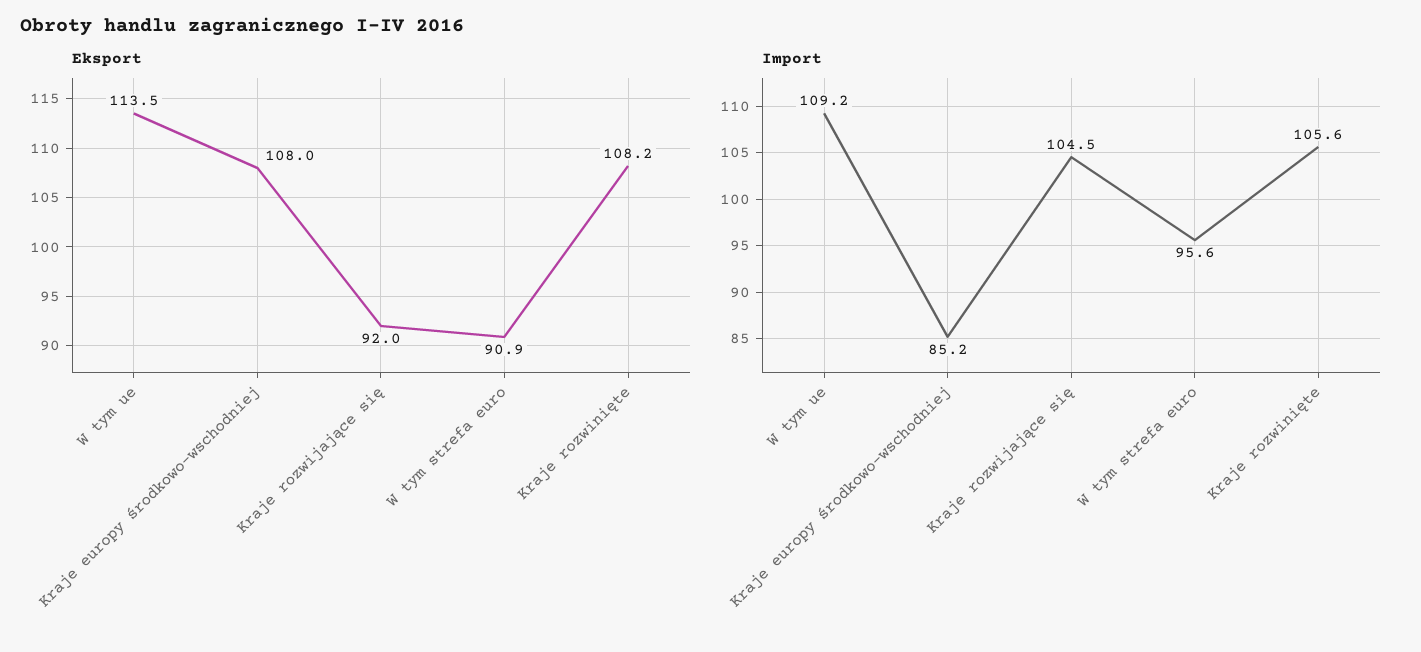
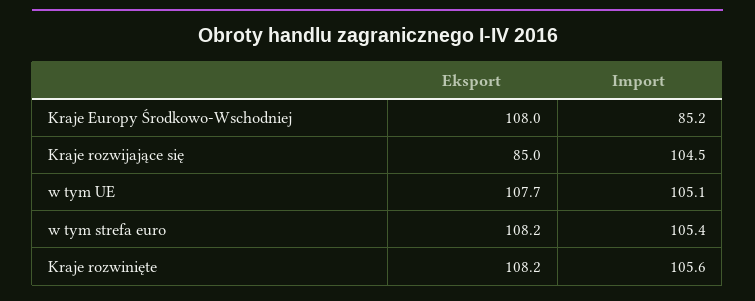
  {
    "Eksport": {
-     "W tym ue": 113.5,
+     "W tym ue": 107.7,
      "Kraje europy środkowo-wschodniej": 108,
-     "Kraje rozwijające się": 92,
+     "Kraje rozwijające się": 85,
-     "W tym strefa euro": 90.9,
+     "W tym strefa euro": 108.2,
      "Kraje rozwinięte": 108.2
    },
    "Import": {
-     "W tym ue": 109.2,
+     "W tym ue": 105.1,
      "Kraje europy środkowo-wschodniej": 85.2,
      "Kraje rozwijające się": 104.5,
-     "W tym strefa euro": 95.6,
+     "W tym strefa euro": 105.4,
      "Kraje rozwinięte": 105.6
    }
  }

